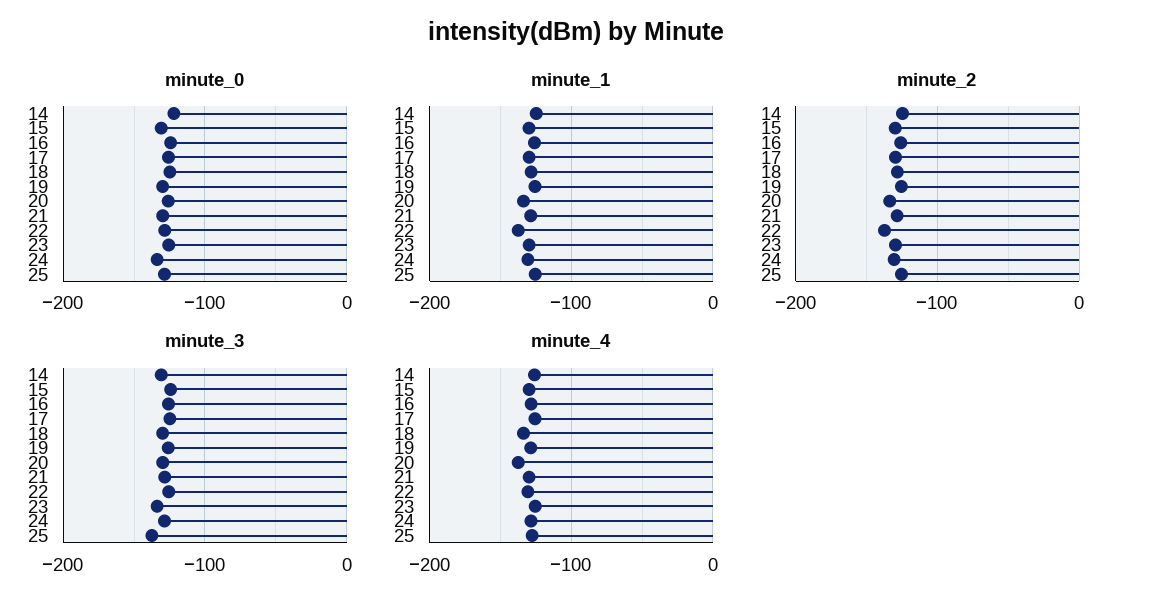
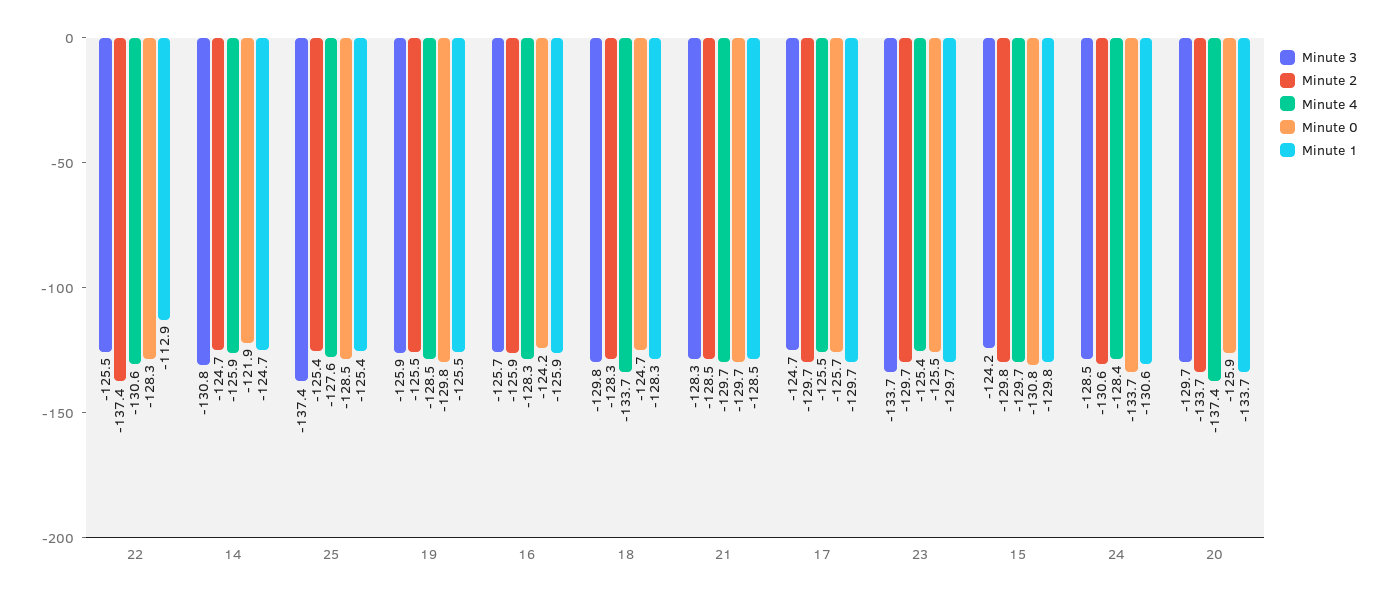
  {
    "minute_0": {
      "14": -121.9,
      "15": -130.8,
      "16": -124.2,
      "17": -125.7,
      "18": -124.7,
      "19": -129.8,
      "20": -125.9,
      "21": -129.7,
      "22": -128.3,
      "23": -125.5,
      "24": -133.7,
      "25": -128.5
    },
    "minute_1": {
      "14": -124.7,
      "15": -129.8,
      "16": -125.9,
      "17": -129.7,
      "18": -128.3,
      "19": -125.5,
      "20": -133.7,
      "21": -128.5,
-     "22": -140,
+     "22": -112.9,
      "23": -129.7,
      "24": -130.6,
      "25": -125.4
    },
    "minute_2": {
      "14": -124.7,
      "15": -129.8,
      "16": -125.9,
      "17": -129.7,
      "18": -128.3,
      "19": -125.5,
      "20": -133.7,
      "21": -128.5,
      "22": -137.4,
      "23": -129.7,
      "24": -130.6,
      "25": -125.4
    },
    "minute_3": {
      "14": -130.8,
      "15": -124.2,
      "16": -125.7,
      "17": -124.7,
      "18": -129.8,
      "19": -125.9,
      "20": -129.7,
      "21": -128.3,
      "22": -125.5,
      "23": -133.7,
      "24": -128.5,
      "25": -137.4
    },
    "minute_4": {
      "14": -125.9,
      "15": -129.7,
      "16": -128.3,
      "17": -125.5,
      "18": -133.7,
      "19": -128.5,
      "20": -137.4,
      "21": -129.7,
      "22": -130.6,
      "23": -125.4,
      "24": -128.4,
      "25": -127.6
    }
  }

